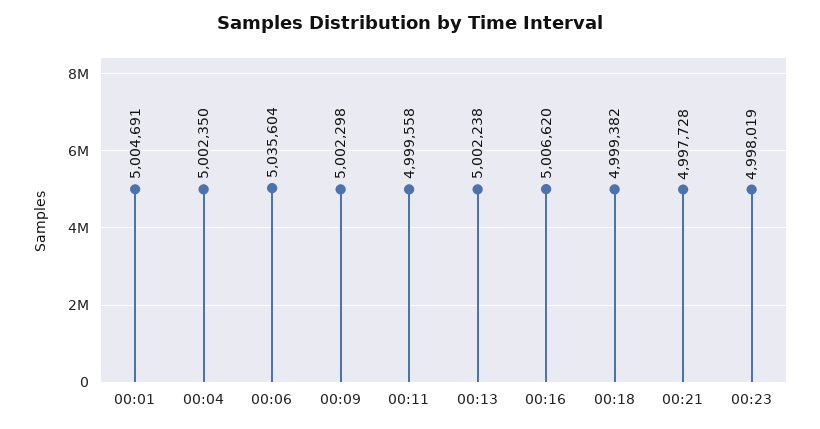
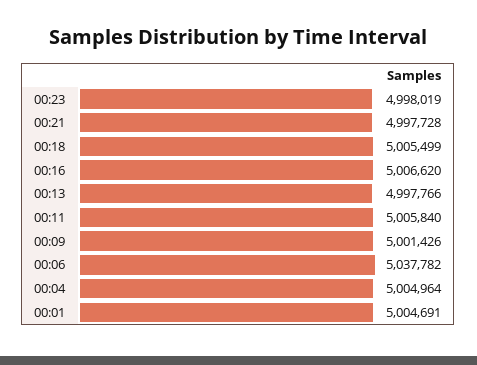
  {
    "00:01": 5004691,
-   "00:04": 5002350,
+   "00:04": 5004964,
-   "00:06": 5035604,
+   "00:06": 5037782,
-   "00:09": 5002298,
+   "00:09": 5001426,
-   "00:11": 4999558,
+   "00:11": 5005840,
-   "00:13": 5002238,
+   "00:13": 4997766,
    "00:16": 5006620,
-   "00:18": 4999382,
+   "00:18": 5005499,
    "00:21": 4997728,
    "00:23": 4998019
  }

